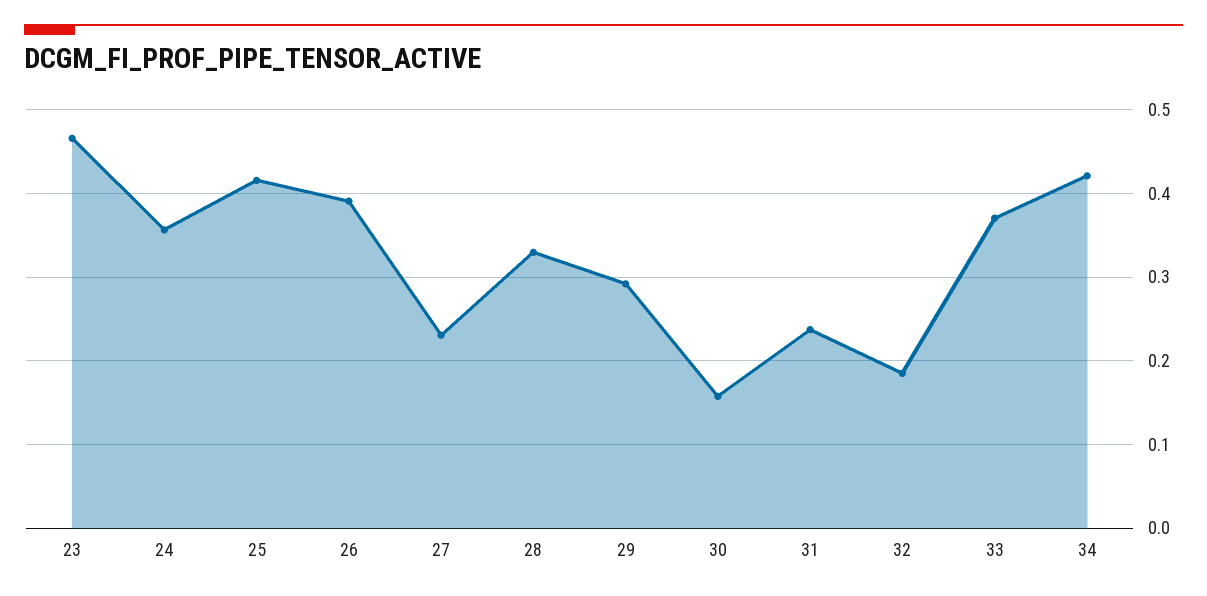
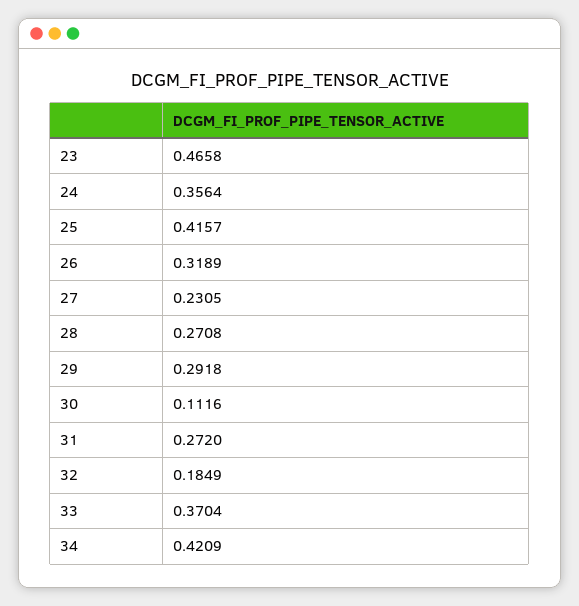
  {
    "23": 0.4658,
    "24": 0.3564,
    "25": 0.4157,
-   "26": 0.39,
+   "26": 0.3189,
    "27": 0.2305,
-   "28": 0.33,
+   "28": 0.2708,
    "29": 0.2918,
-   "30": 0.16,
+   "30": 0.1116,
-   "31": 0.24,
+   "31": 0.272,
    "32": 0.1849,
    "33": 0.3704,
    "34": 0.4209
  }

